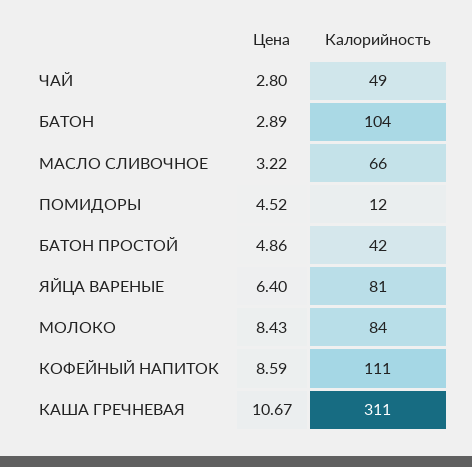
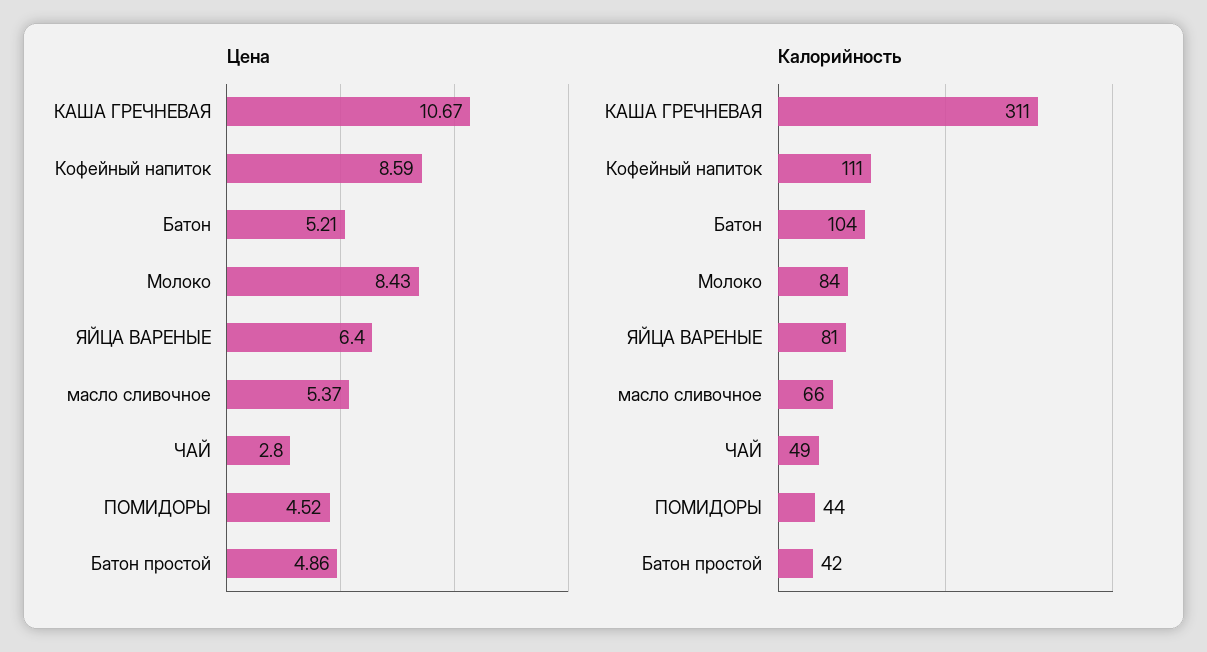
  {
    "Цена": {
      "ЧАЙ": 2.8,
-     "БАТОН": 2.89,
+     "БАТОН": 5.21,
-     "МАСЛО СЛИВОЧНОЕ": 3.22,
+     "МАСЛО СЛИВОЧНОЕ": 5.37,
      "ПОМИДОРЫ": 4.52,
      "БАТОН ПРОСТОЙ": 4.86,
      "ЯЙЦА ВАРЕНЫЕ": 6.4,
      "МОЛОКО": 8.43,
      "КОФЕЙНЫЙ НАПИТОК": 8.59,
      "КАША ГРЕЧНЕВАЯ": 10.67
    },
    "Калорийность": {
      "ЧАЙ": 49,
      "БАТОН": 104,
      "МАСЛО СЛИВОЧНОЕ": 66,
-     "ПОМИДОРЫ": 12,
+     "ПОМИДОРЫ": 44,
      "БАТОН ПРОСТОЙ": 42,
      "ЯЙЦА ВАРЕНЫЕ": 81,
      "МОЛОКО": 84,
      "КОФЕЙНЫЙ НАПИТОК": 111,
      "КАША ГРЕЧНЕВАЯ": 311
    }
  }

